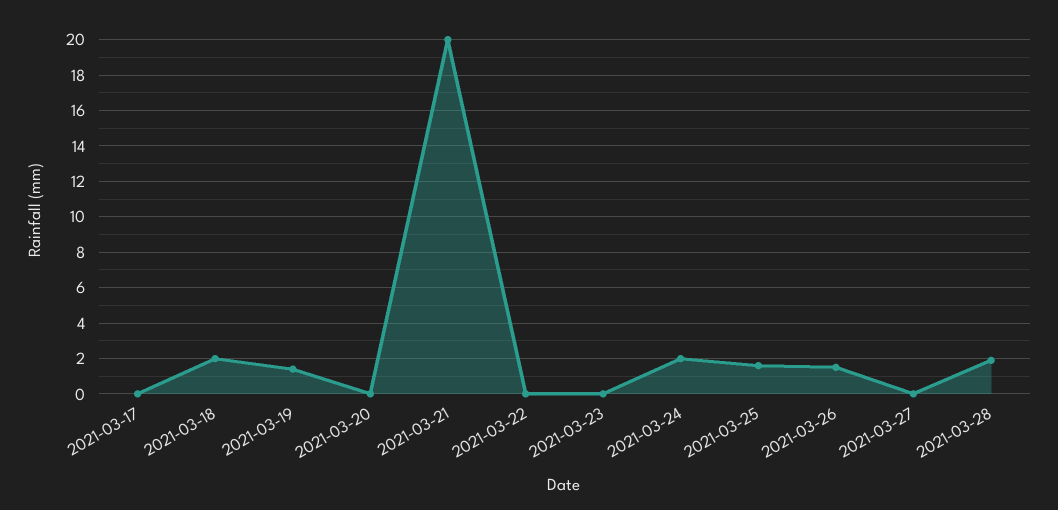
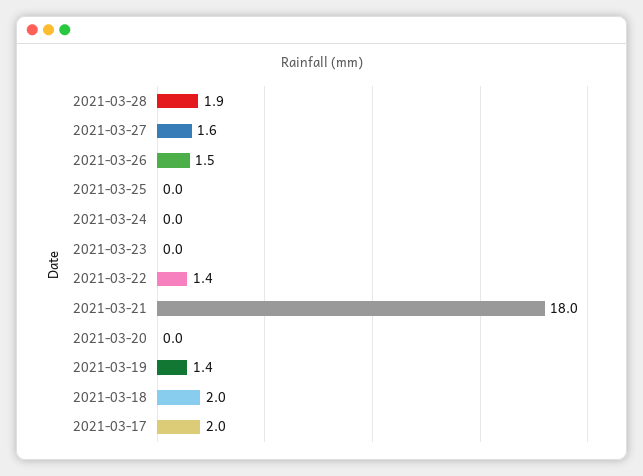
  {
-   "2021-03-17": 0,
+   "2021-03-17": 2,
    "2021-03-18": 2,
    "2021-03-19": 1.4,
    "2021-03-20": 0,
-   "2021-03-21": 20,
+   "2021-03-21": 18,
-   "2021-03-22": 0,
+   "2021-03-22": 1.4,
    "2021-03-23": 0,
-   "2021-03-24": 2,
+   "2021-03-24": 0,
-   "2021-03-25": 1.5,
+   "2021-03-25": 0,
    "2021-03-26": 1.5,
-   "2021-03-27": 0,
+   "2021-03-27": 1.6,
    "2021-03-28": 1.9
  }

